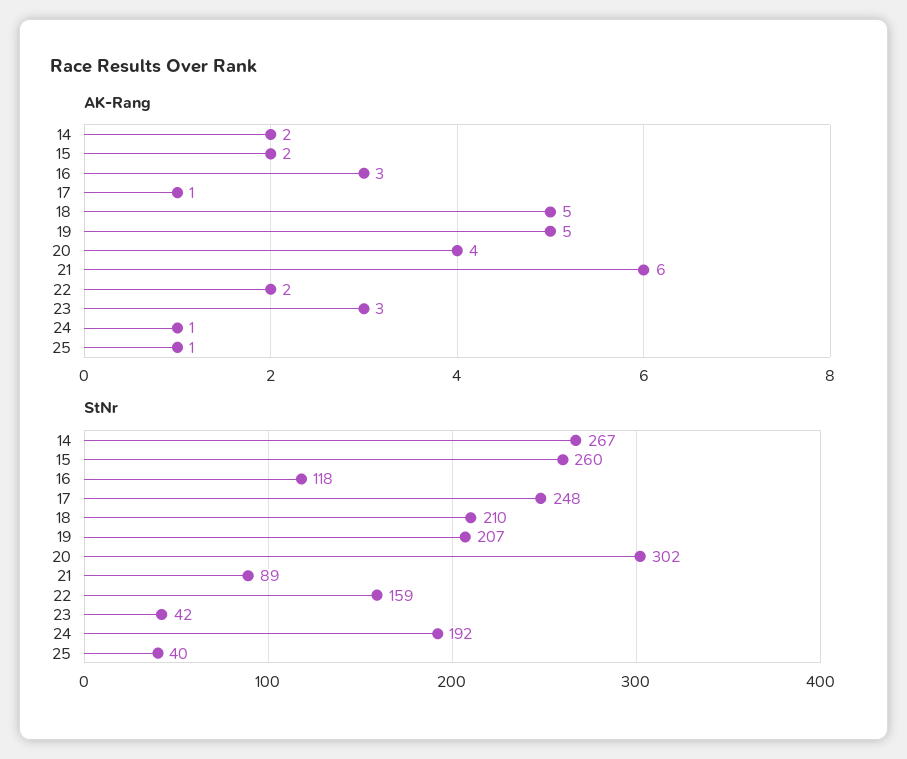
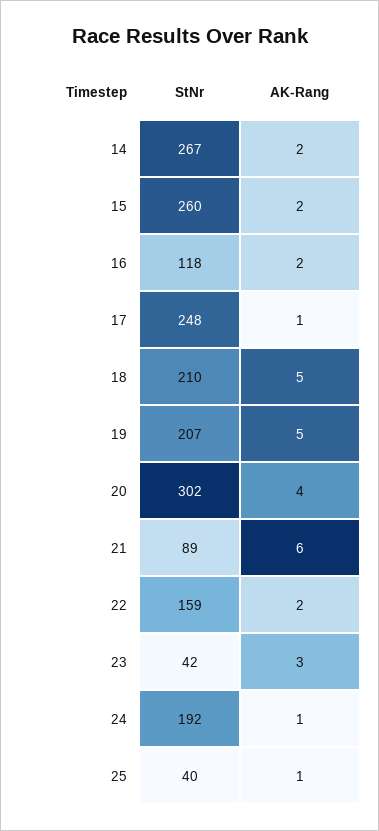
  {
    "AK-Rang": {
      "14": 2,
      "15": 2,
-     "16": 3,
+     "16": 2,
      "17": 1,
      "18": 5,
      "19": 5,
      "20": 4,
      "21": 6,
      "22": 2,
      "23": 3,
      "24": 1,
      "25": 1
    },
    "StNr": {
      "14": 267,
      "15": 260,
      "16": 118,
      "17": 248,
      "18": 210,
      "19": 207,
      "20": 302,
      "21": 89,
      "22": 159,
      "23": 42,
      "24": 192,
      "25": 40
    }
  }

